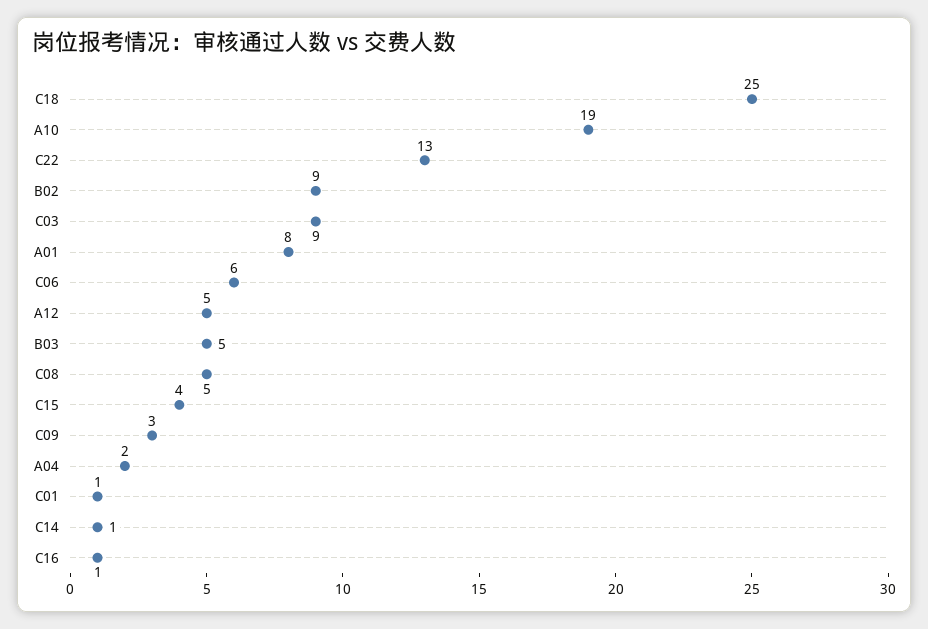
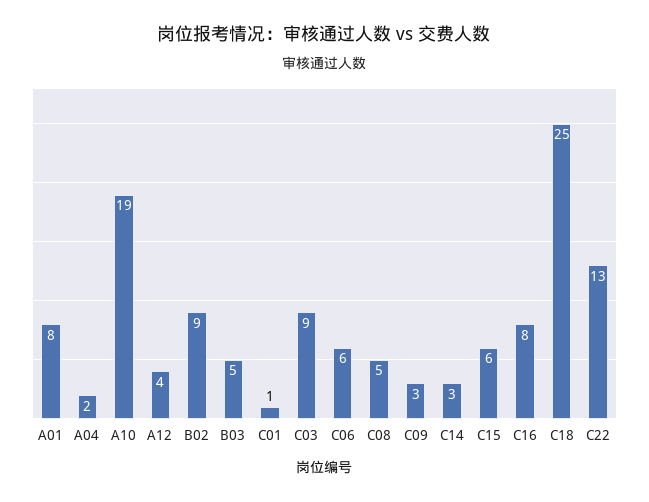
  {
    "C18": 25,
    "A10": 19,
    "C22": 13,
    "B02": 9,
    "C03": 9,
    "A01": 8,
    "C06": 6,
-   "A12": 5,
+   "A12": 4,
    "B03": 5,
    "C08": 5,
-   "C15": 4,
+   "C15": 6,
    "C09": 3,
    "A04": 2,
    "C01": 1,
-   "C14": 1,
+   "C14": 3,
-   "C16": 1
+   "C16": 8
  }

